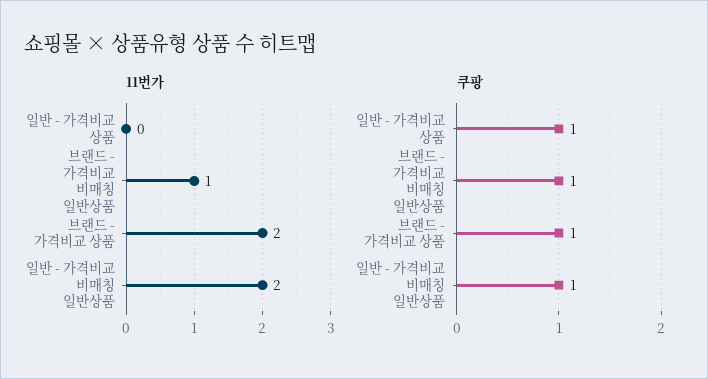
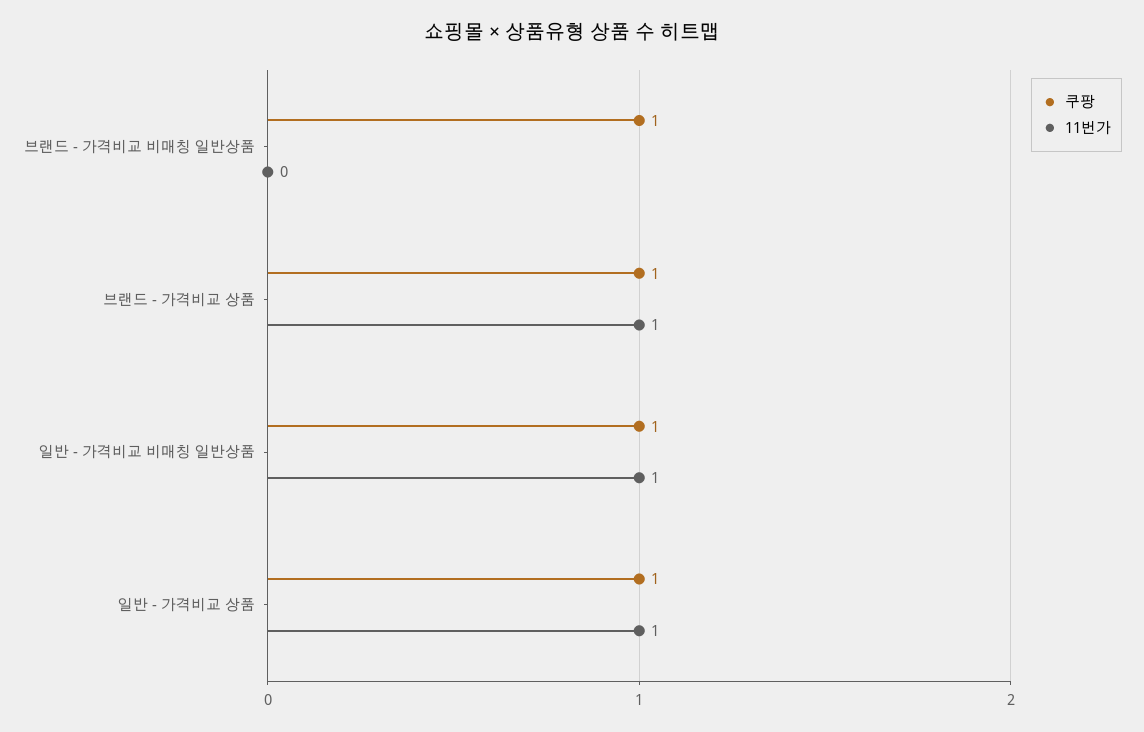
  {
    "11번가": {
-     "일반 - 가격비교 상품": 0,
+     "일반 - 가격비교 상품": 1,
-     "브랜드 - 가격비교 비매칭 일반상품": 1,
+     "브랜드 - 가격비교 비매칭 일반상품": 0,
-     "브랜드 - 가격비교 상품": 2,
+     "브랜드 - 가격비교 상품": 1,
-     "일반 - 가격비교 비매칭 일반상품": 2
+     "일반 - 가격비교 비매칭 일반상품": 1
    },
    "쿠팡": {
      "일반 - 가격비교 상품": 1,
      "브랜드 - 가격비교 비매칭 일반상품": 1,
      "브랜드 - 가격비교 상품": 1,
      "일반 - 가격비교 비매칭 일반상품": 1
    }
  }

